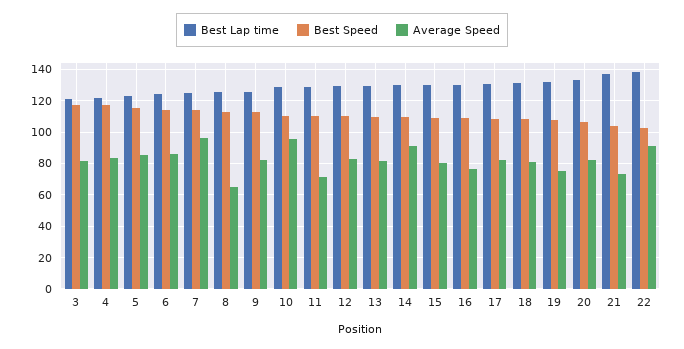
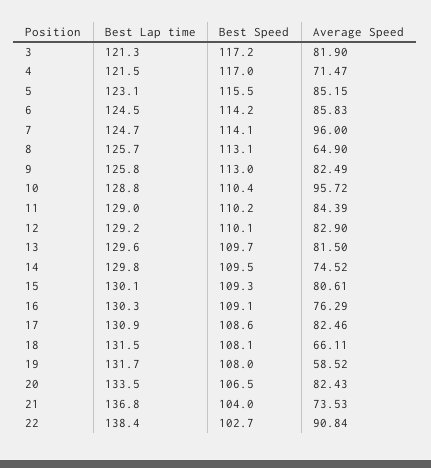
  {
    "Best Lap time": {
      "3": 121.3,
      "4": 121.5,
      "5": 123.1,
      "6": 124.5,
      "7": 124.7,
      "8": 125.7,
      "9": 125.8,
      "10": 128.8,
      "11": 129,
      "12": 129.2,
      "13": 129.6,
      "14": 129.8,
      "15": 130.1,
      "16": 130.3,
      "17": 130.9,
      "18": 131.5,
      "19": 131.7,
      "20": 133.5,
      "21": 136.8,
      "22": 138.4
    },
    "Best Speed": {
      "3": 117.2,
      "4": 117,
      "5": 115.5,
      "6": 114.2,
      "7": 114.1,
      "8": 113.1,
      "9": 113,
      "10": 110.4,
      "11": 110.2,
      "12": 110.1,
      "13": 109.7,
      "14": 109.5,
      "15": 109.3,
      "16": 109.1,
      "17": 108.6,
      "18": 108.1,
      "19": 108,
      "20": 106.5,
      "21": 104,
      "22": 102.7
    },
    "Average Speed": {
      "3": 81.9,
-     "4": 85,
+     "4": 71.47,
      "5": 85.15,
      "6": 85.83,
      "7": 96,
      "8": 64.9,
      "9": 82.49,
      "10": 95.72,
-     "11": 70,
+     "11": 84.39,
      "12": 82.9,
      "13": 81.5,
-     "14": 90,
+     "14": 74.52,
      "15": 80.61,
      "16": 76.29,
      "17": 82.46,
-     "18": 80,
+     "18": 66.11,
-     "19": 75,
+     "19": 58.52,
      "20": 82.43,
      "21": 73.53,
      "22": 90.84
    }
  }

